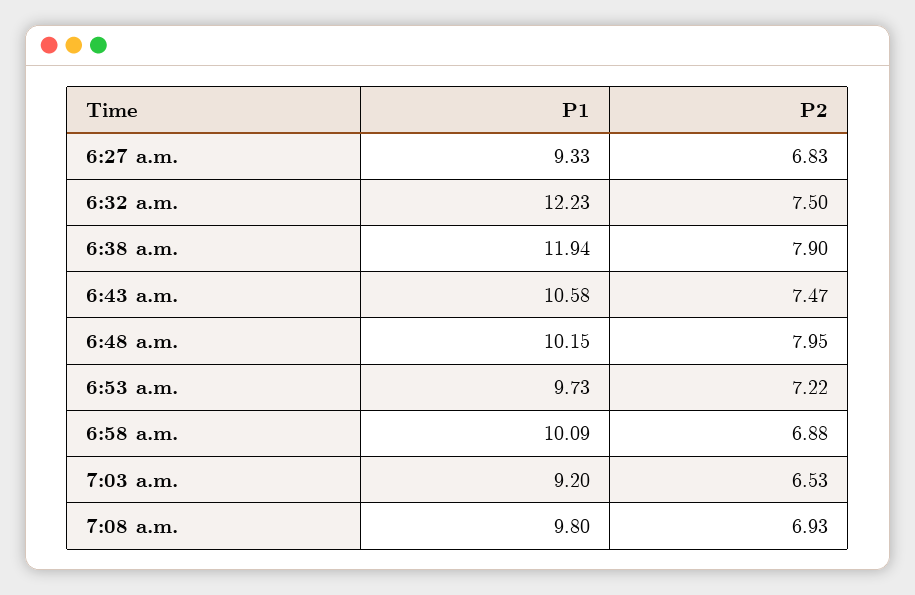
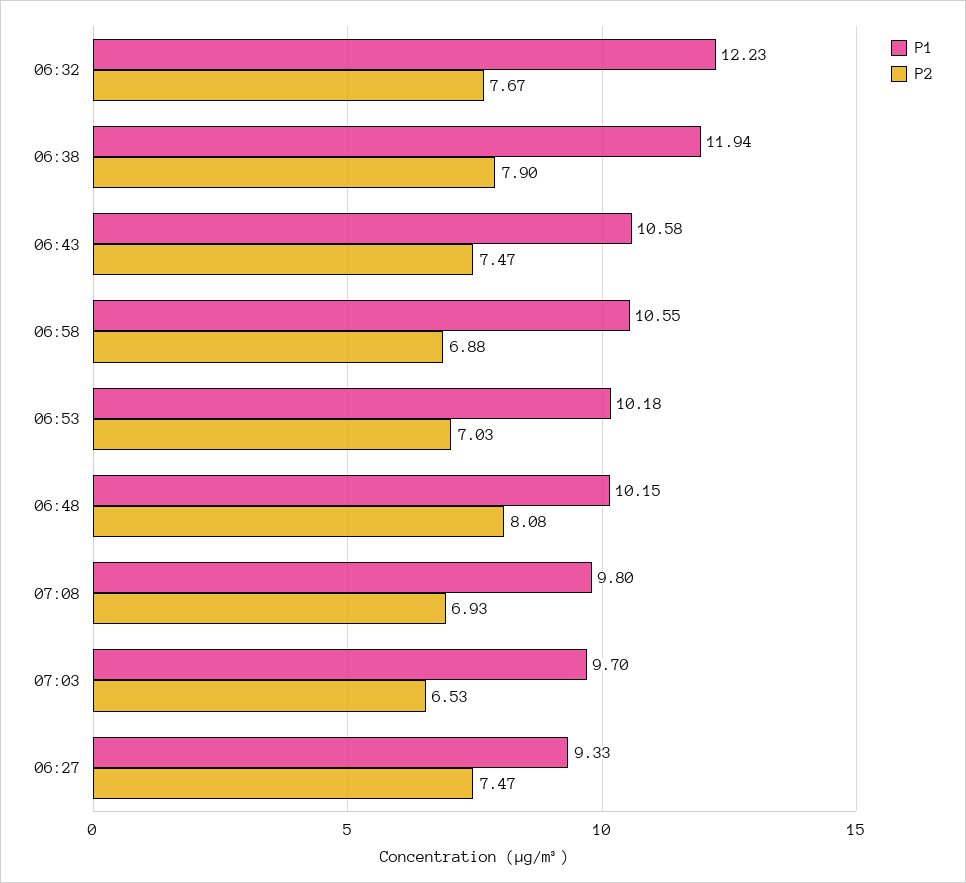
  {
    "P1": {
      "6:27 a.m.": 9.33,
      "6:32 a.m.": 12.23,
      "6:38 a.m.": 11.94,
      "6:43 a.m.": 10.58,
      "6:48 a.m.": 10.15,
-     "6:53 a.m.": 9.73,
+     "6:53 a.m.": 10.18,
-     "6:58 a.m.": 10.09,
+     "6:58 a.m.": 10.55,
-     "7:03 a.m.": 9.2,
+     "7:03 a.m.": 9.7,
      "7:08 a.m.": 9.8
    },
    "P2": {
-     "6:27 a.m.": 6.83,
+     "6:27 a.m.": 7.47,
-     "6:32 a.m.": 7.5,
+     "6:32 a.m.": 7.67,
      "6:38 a.m.": 7.9,
      "6:43 a.m.": 7.47,
-     "6:48 a.m.": 7.95,
+     "6:48 a.m.": 8.08,
-     "6:53 a.m.": 7.22,
+     "6:53 a.m.": 7.03,
      "6:58 a.m.": 6.88,
      "7:03 a.m.": 6.53,
      "7:08 a.m.": 6.93
    }
  }

